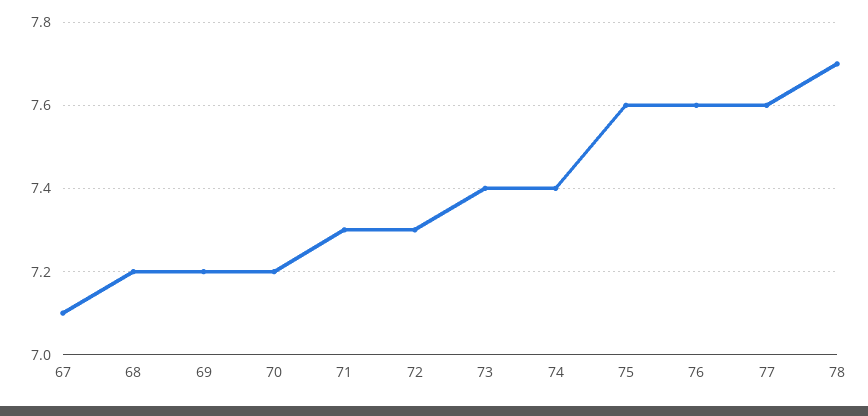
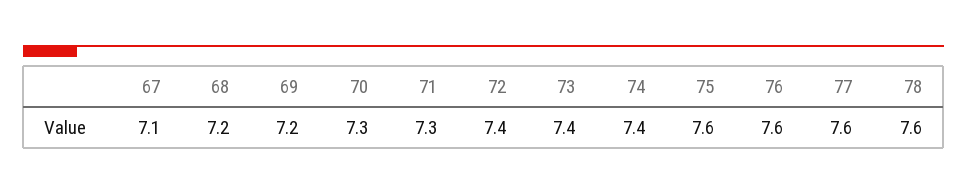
  {
    "67": 7.1,
    "68": 7.2,
    "69": 7.2,
-   "70": 7.2,
+   "70": 7.3,
    "71": 7.3,
-   "72": 7.3,
+   "72": 7.4,
    "73": 7.4,
    "74": 7.4,
    "75": 7.6,
    "76": 7.6,
    "77": 7.6,
-   "78": 7.7
+   "78": 7.6
  }

